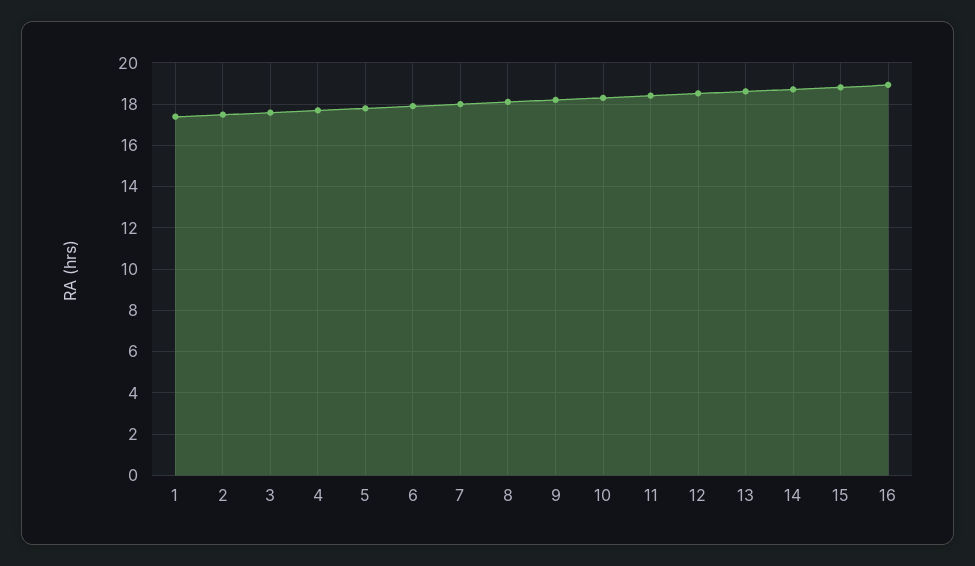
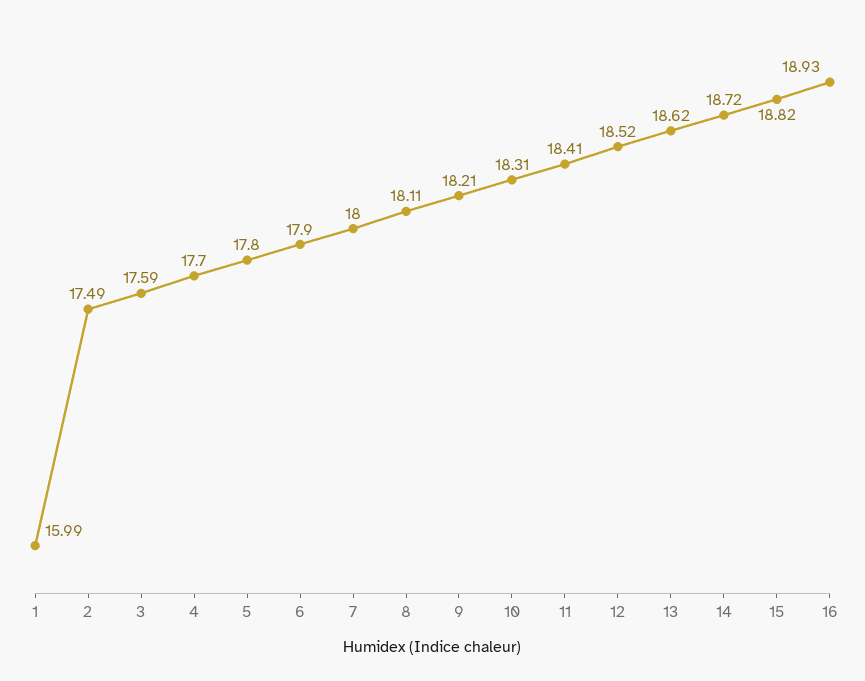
  {
-   "1": 17.5,
+   "1": 15.99,
    "2": 17.49,
    "3": 17.59,
    "4": 17.7,
    "5": 17.8,
    "6": 17.9,
    "7": 18,
    "8": 18.11,
    "9": 18.21,
    "10": 18.31,
    "11": 18.41,
    "12": 18.52,
    "13": 18.62,
    "14": 18.72,
    "15": 18.82,
    "16": 18.93
  }

